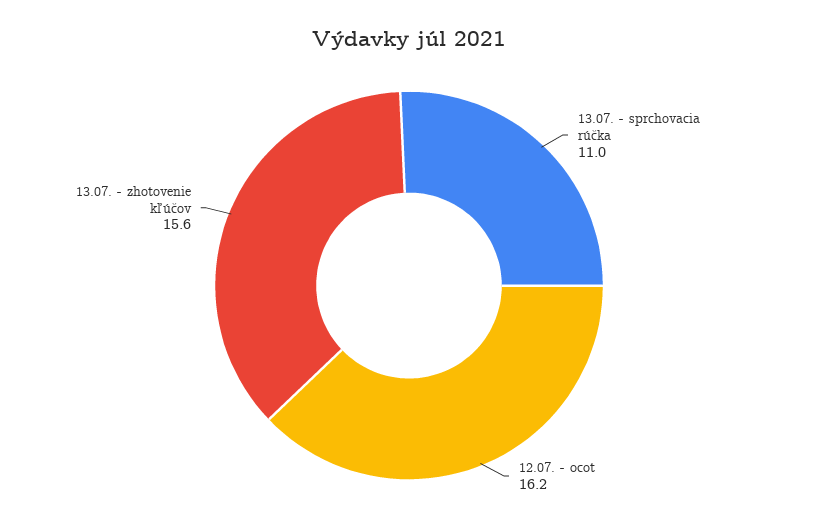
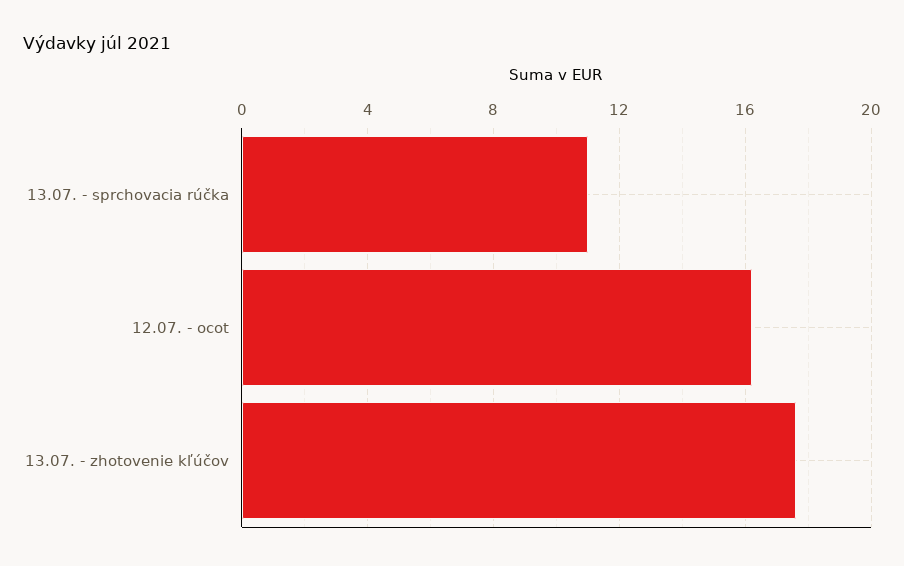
  {
    "13.07. - sprchovacia rúčka": 11,
    "12.07. - ocot": 16.2,
-   "13.07. - zhotovenie kľúčov": 15.6
+   "13.07. - zhotovenie kľúčov": 17.5
  }

